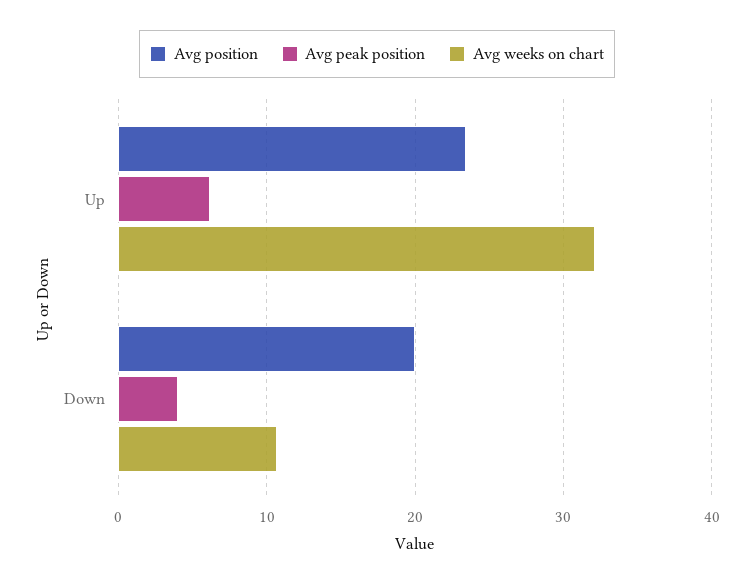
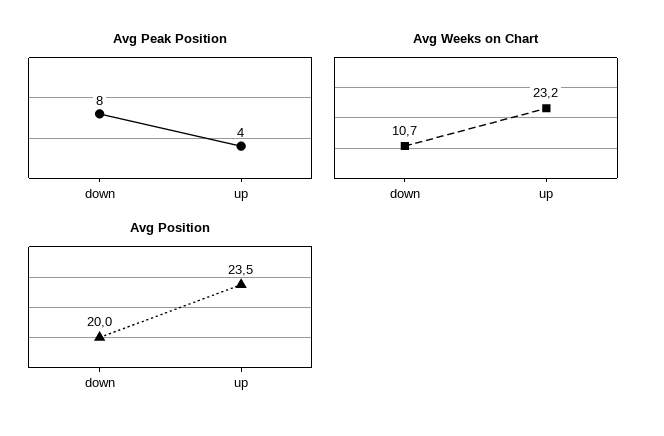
  {
    "Avg position": {
      "Up": 23.5,
      "Down": 20
    },
    "Avg peak position": {
-     "Up": 6,
+     "Up": 4,
-     "Down": 4
+     "Down": 8
    },
    "Avg weeks on chart": {
-     "Up": 32,
+     "Up": 23.2,
      "Down": 10.7
    }
  }

